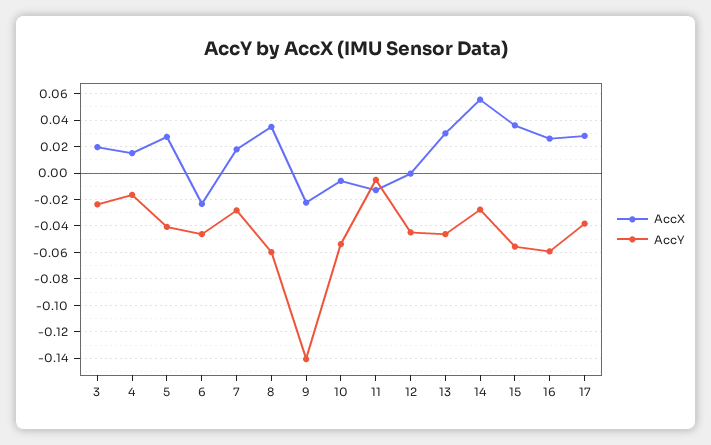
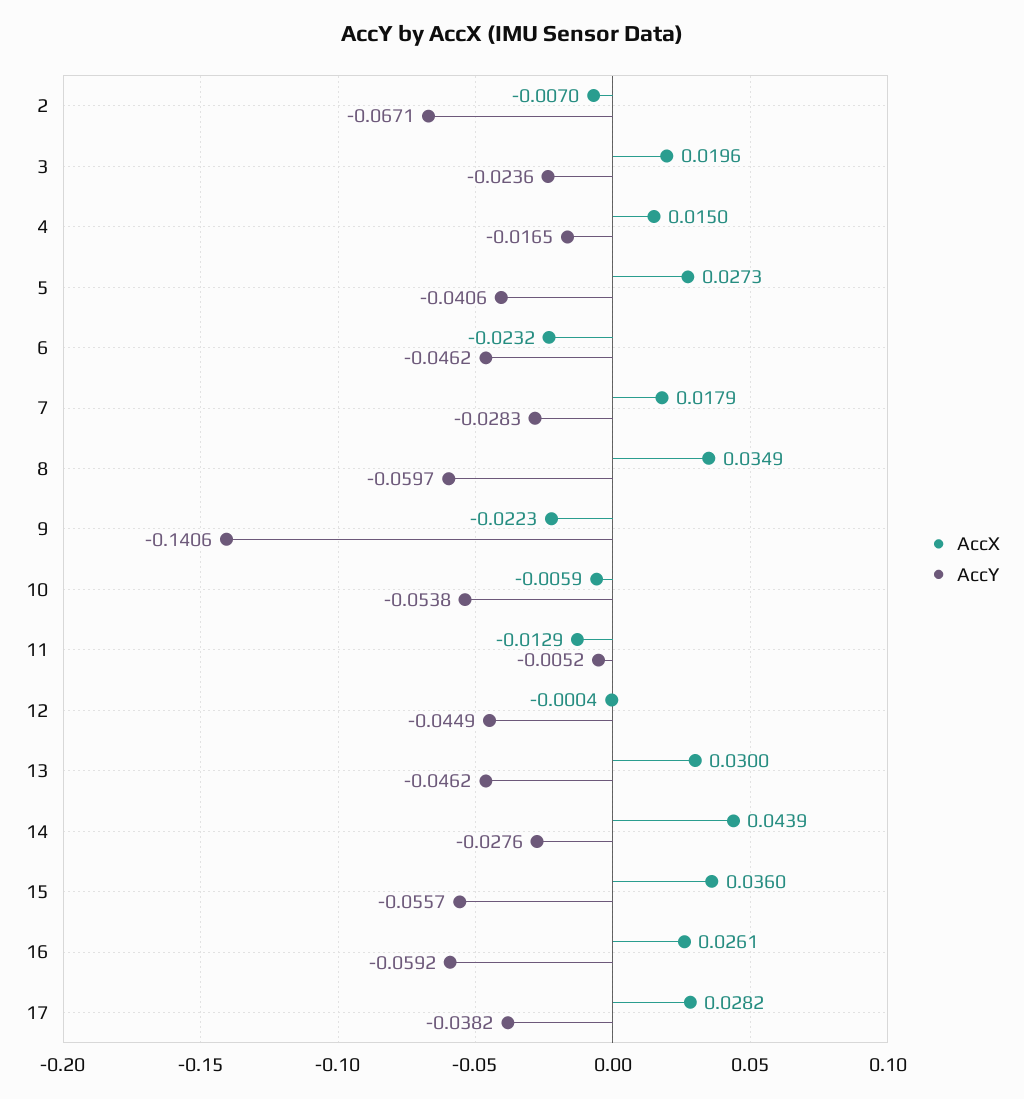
  {
    "AccX": {
      "3": 0.0196,
      "4": 0.015,
      "5": 0.0273,
      "6": -0.0232,
      "7": 0.0179,
      "8": 0.0349,
      "9": -0.0223,
      "10": -0.0059,
      "11": -0.0129,
      "12": -0.0004,
      "13": 0.03,
-     "14": 0.055,
+     "14": 0.0439,
      "15": 0.036,
      "16": 0.0261,
-     "17": 0.0282
+     "17": 0.0282,
+     "2": -0.007
    },
    "AccY": {
      "3": -0.0236,
      "4": -0.0165,
      "5": -0.0406,
      "6": -0.0462,
      "7": -0.0283,
      "8": -0.0597,
      "9": -0.1406,
      "10": -0.0538,
      "11": -0.0052,
      "12": -0.0449,
      "13": -0.0462,
      "14": -0.0276,
      "15": -0.0557,
      "16": -0.0592,
-     "17": -0.0382
+     "17": -0.0382,
+     "2": -0.0671
    }
  }

